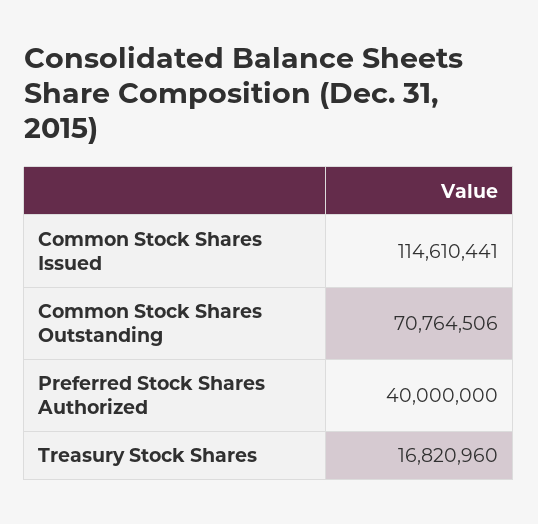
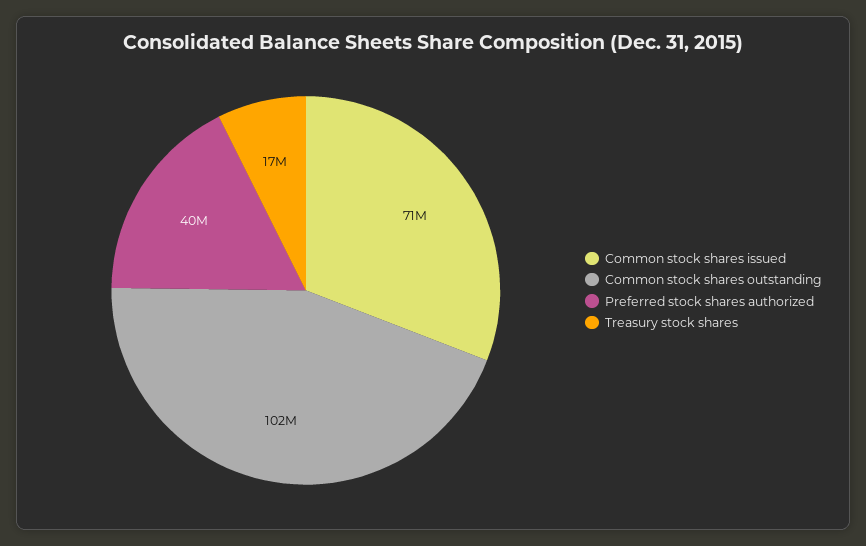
  {
-   "Common Stock Shares Issued": 114610441,
+   "Common Stock Shares Issued": 71000000,
-   "Common Stock Shares Outstanding": 70764506,
+   "Common Stock Shares Outstanding": 102000000,
    "Preferred Stock Shares Authorized": 40000000,
    "Treasury Stock Shares": 16820960
  }

